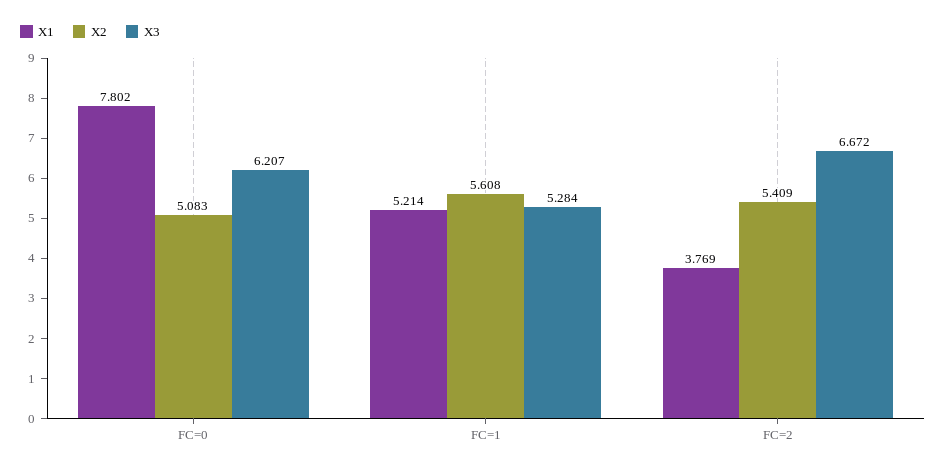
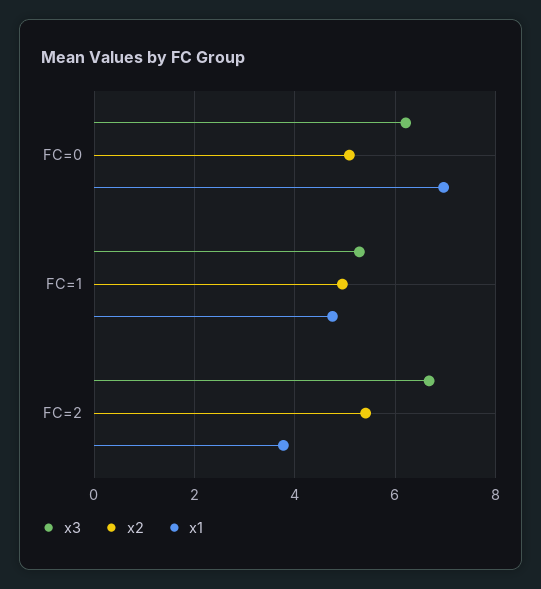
  {
    "X1": {
-     "FC=0": 7.802,
+     "FC=0": 7,
-     "FC=1": 5.214,
+     "FC=1": 4.8,
      "FC=2": 3.769
    },
    "X2": {
      "FC=0": 5.083,
-     "FC=1": 5.608,
+     "FC=1": 5,
      "FC=2": 5.409
    },
    "X3": {
      "FC=0": 6.207,
      "FC=1": 5.284,
      "FC=2": 6.672
    }
  }

